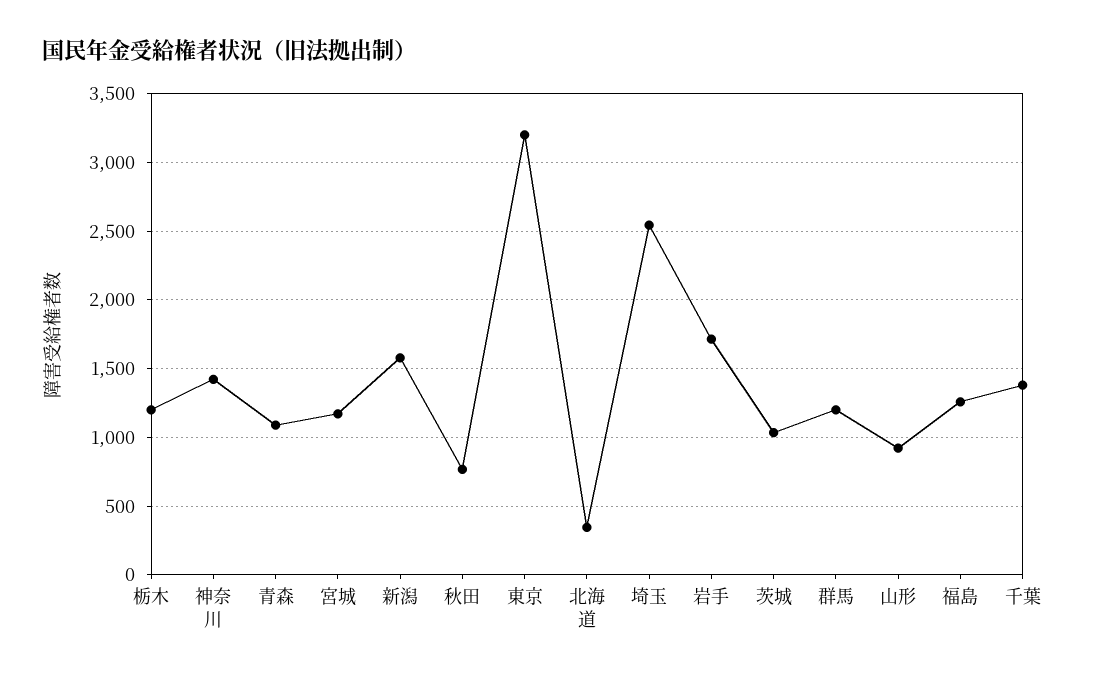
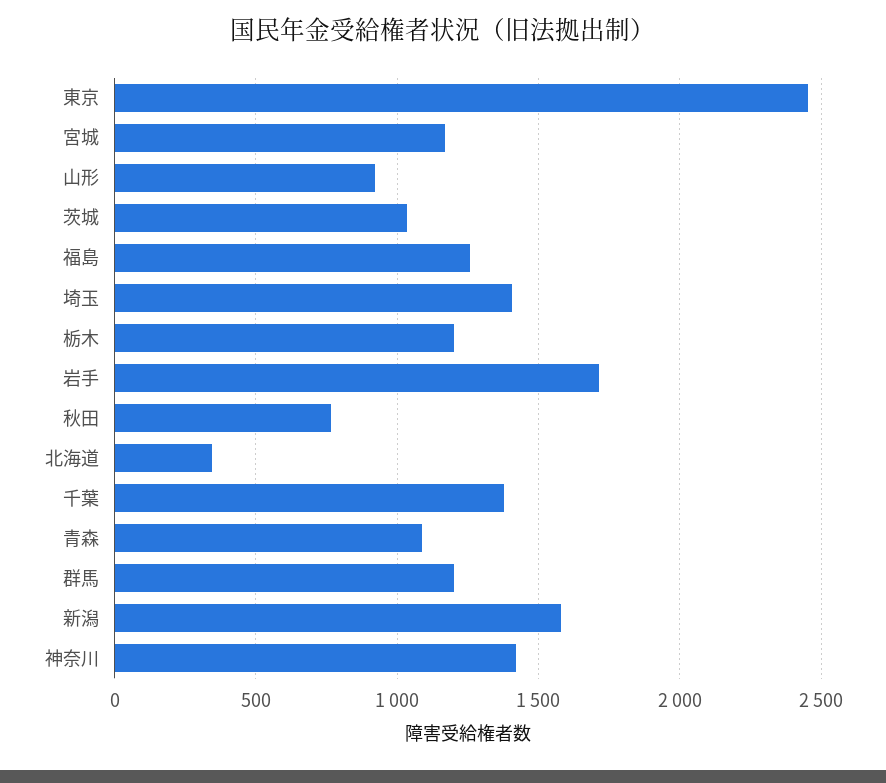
  {
    "栃木": 1200,
    "神奈川": 1400,
    "青森": 1100,
    "宮城": 1150,
    "新潟": 1600,
    "秋田": 750,
-   "東京": 3200,
+   "東京": 2450,
    "北海道": 350,
-   "埼玉": 2550,
+   "埼玉": 1400,
    "岩手": 1700,
    "茨城": 1050,
    "群馬": 1200,
    "山形": 900,
    "福島": 1250,
    "千葉": 1400
  }

